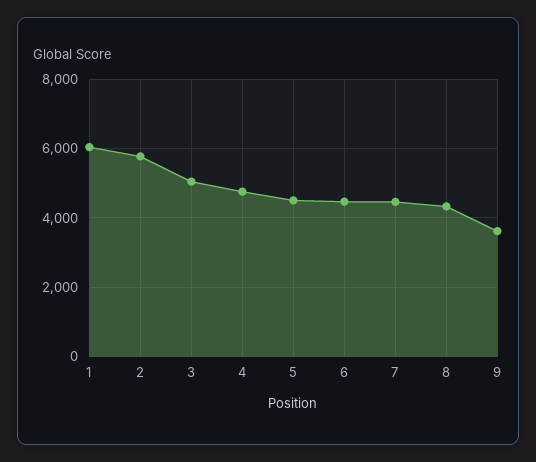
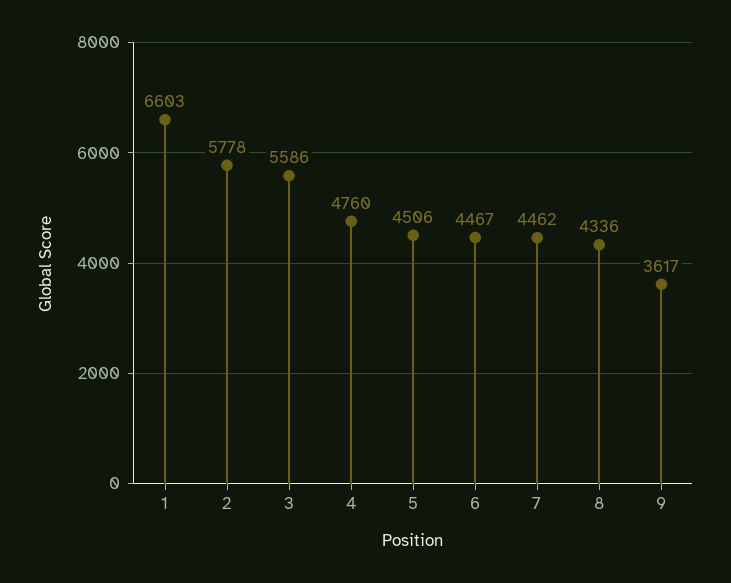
  {
-   "1": 6000,
+   "1": 6603,
    "2": 5778,
-   "3": 5000,
+   "3": 5586,
    "4": 4760,
    "5": 4506,
    "6": 4467,
    "7": 4462,
    "8": 4336,
    "9": 3617
  }

